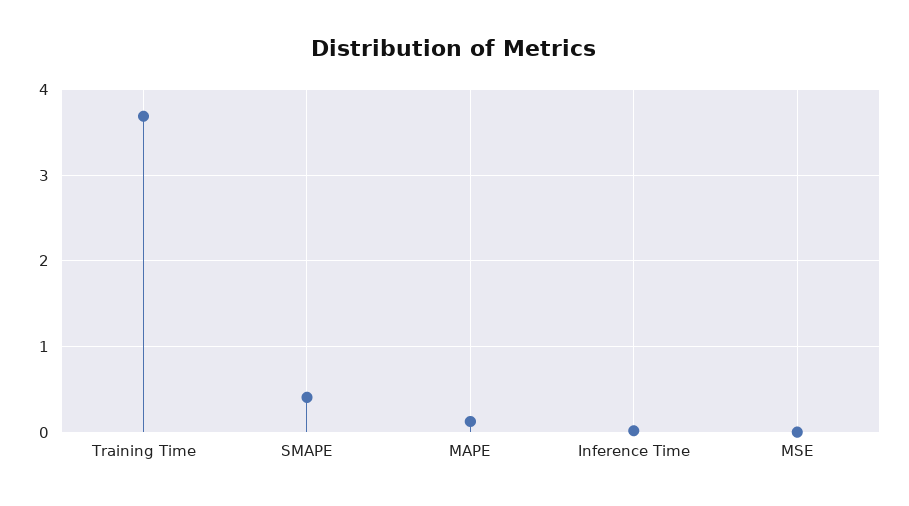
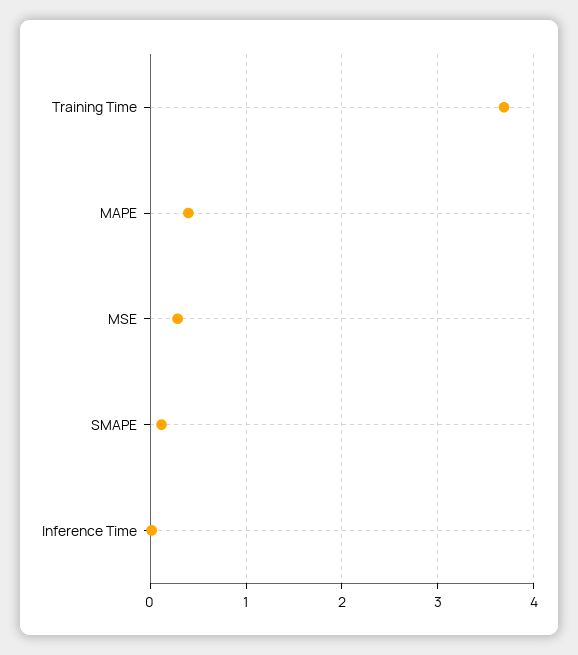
  {
    "Training Time": 3.7,
-   "SMAPE": 0.4,
+   "SMAPE": 0.1,
-   "MAPE": 0.1,
+   "MAPE": 0.4,
    "Inference Time": 0,
-   "MSE": 0
+   "MSE": 0.3
  }

